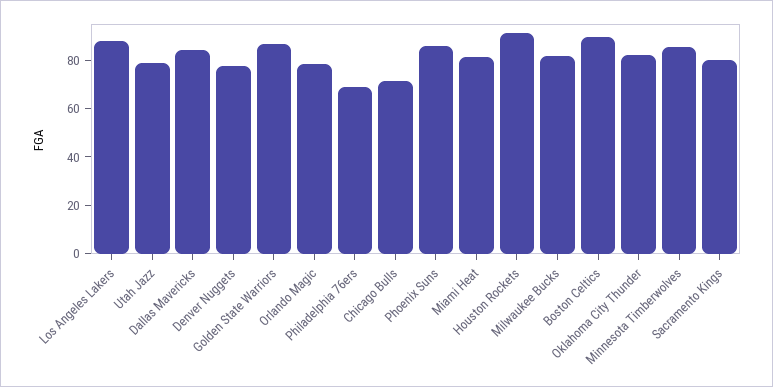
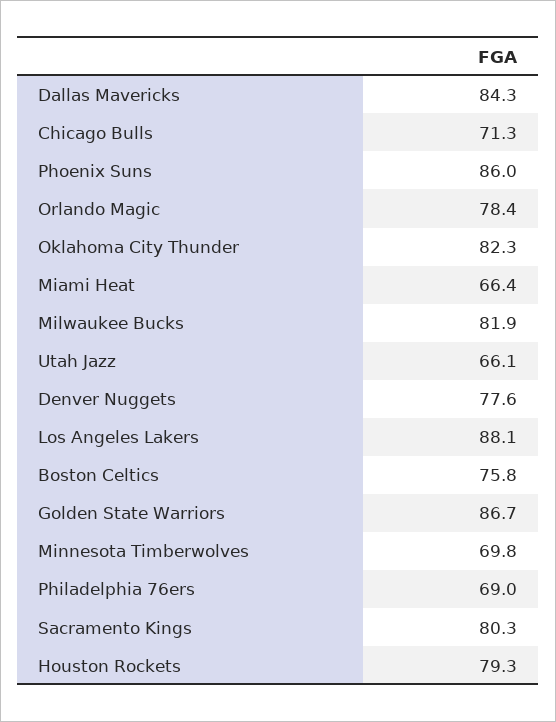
  {
    "Los Angeles Lakers": 88.1,
-   "Utah Jazz": 80,
+   "Utah Jazz": 66.1,
    "Dallas Mavericks": 84.3,
    "Denver Nuggets": 77.6,
    "Golden State Warriors": 86.7,
    "Orlando Magic": 78.4,
    "Philadelphia 76ers": 69,
    "Chicago Bulls": 71.3,
    "Phoenix Suns": 86,
-   "Miami Heat": 80,
+   "Miami Heat": 66.4,
-   "Houston Rockets": 90,
+   "Houston Rockets": 79.3,
    "Milwaukee Bucks": 81.9,
-   "Boston Celtics": 90,
+   "Boston Celtics": 75.8,
    "Oklahoma City Thunder": 82.3,
-   "Minnesota Timberwolves": 85,
+   "Minnesota Timberwolves": 69.8,
    "Sacramento Kings": 80.3
  }

